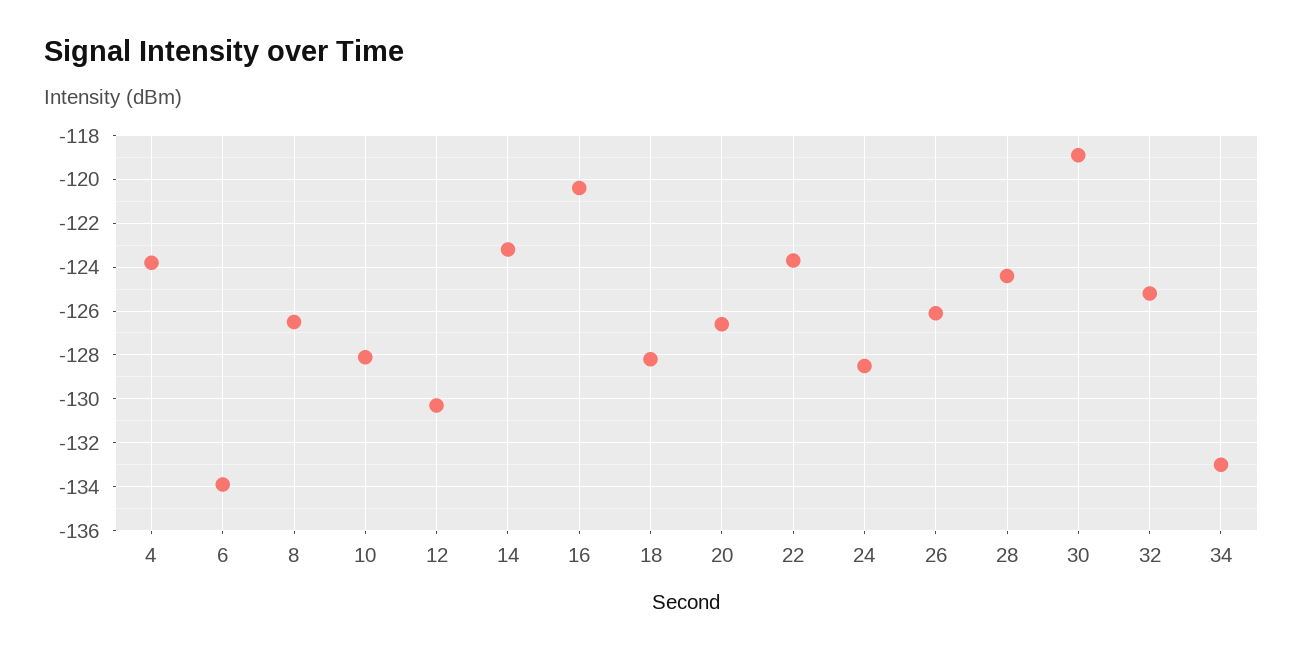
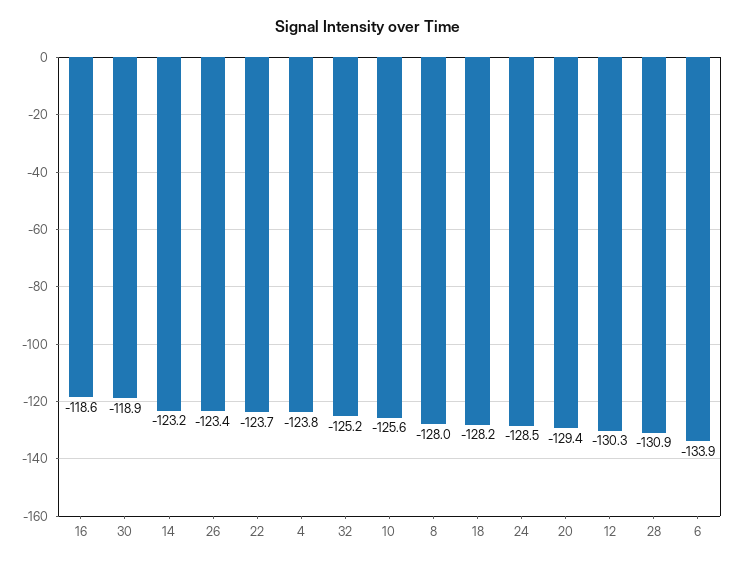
  {
    "4": -123.8,
    "6": -133.9,
-   "8": -126.5,
+   "8": -128,
-   "10": -128,
+   "10": -125.6,
    "12": -130.3,
    "14": -123.2,
-   "16": -120.5,
+   "16": -118.6,
    "18": -128.2,
-   "20": -126.5,
+   "20": -129.4,
    "22": -123.7,
    "24": -128.5,
-   "26": -126,
+   "26": -123.4,
-   "28": -124.5,
+   "28": -130.9,
    "30": -118.9,
-   "32": -125.2,
+   "32": -125.2
-   "34": -133
  }

